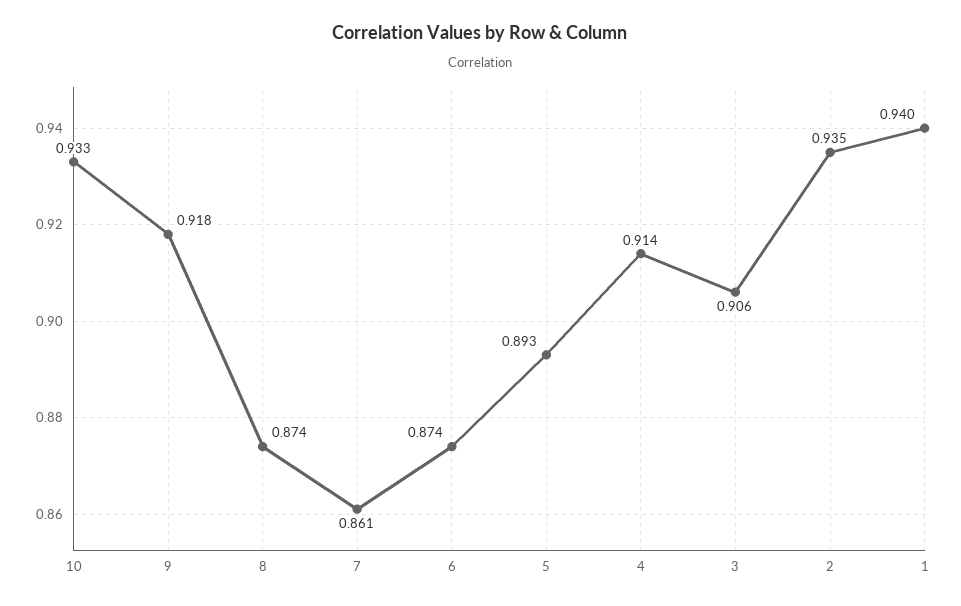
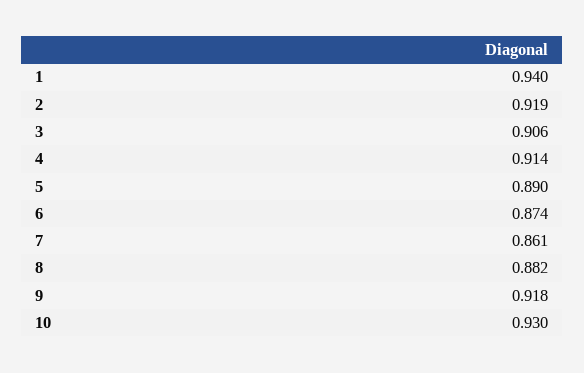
  {
-   "10": 0.933,
+   "10": 0.93,
    "9": 0.918,
-   "8": 0.874,
+   "8": 0.882,
    "7": 0.861,
    "6": 0.874,
-   "5": 0.893,
+   "5": 0.89,
    "4": 0.914,
    "3": 0.906,
-   "2": 0.935,
+   "2": 0.919,
    "1": 0.94
  }

